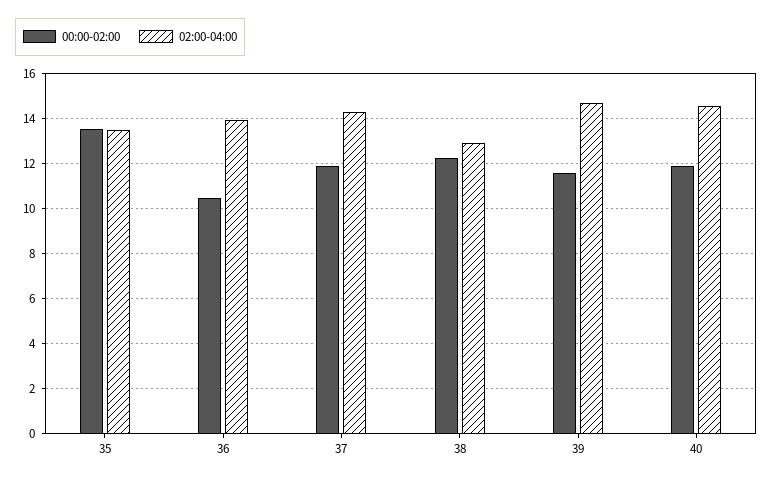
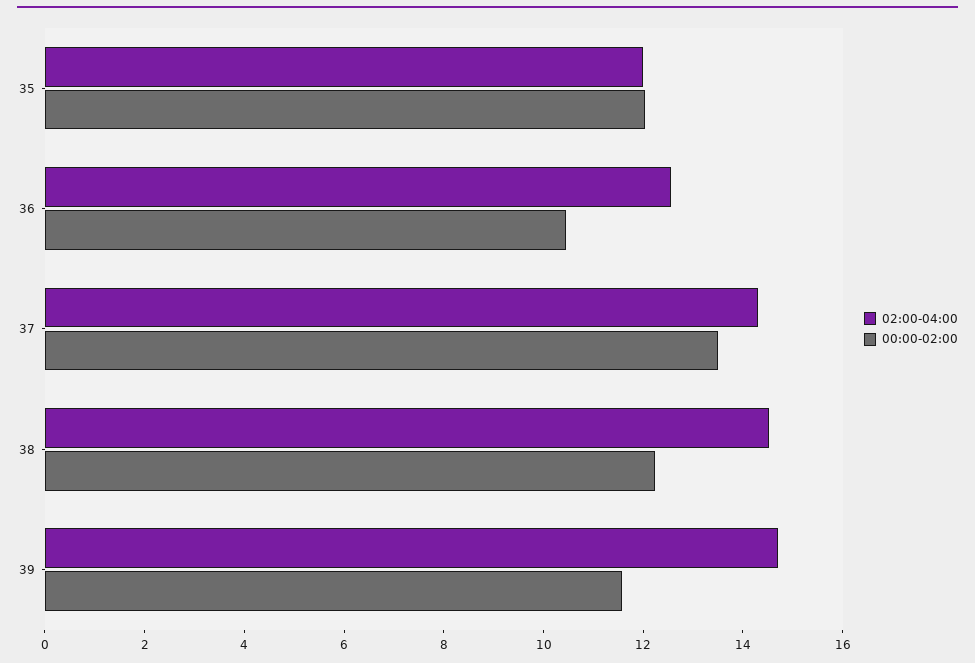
  {
    "00:00-02:00": {
-     "35": 13.5,
+     "35": 12,
      "36": 10.5,
-     "37": 12,
+     "37": 13.5,
      "38": 12,
-     "39": 11.5,
+     "39": 11.5
-     "40": 12
    },
    "02:00-04:00": {
-     "35": 13.5,
+     "35": 12,
-     "36": 14,
+     "36": 12.5,
      "37": 14.5,
-     "38": 13,
+     "38": 14.5,
-     "39": 14.5,
+     "39": 14.5
-     "40": 14.5
    }
  }

